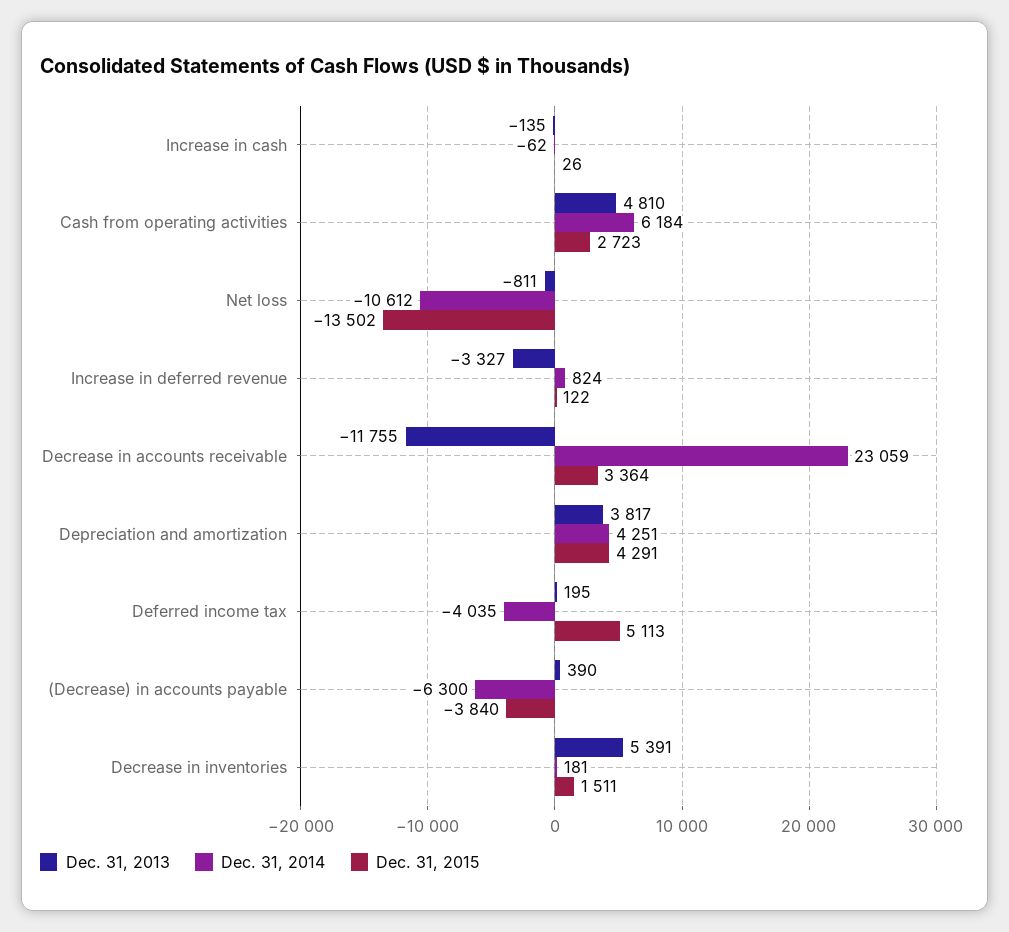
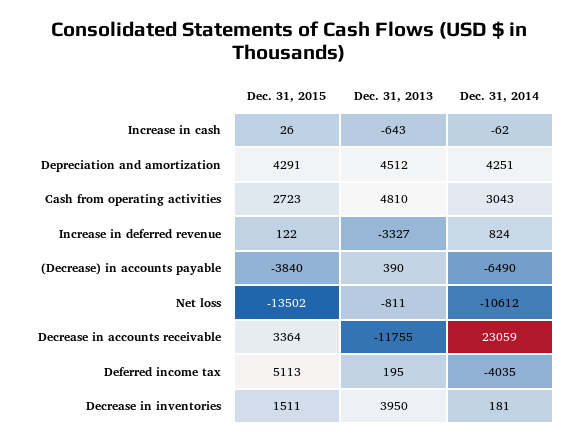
  {
    "Dec. 31, 2013": {
-     "Increase in cash": -135,
+     "Increase in cash": -643,
      "Cash from operating activities": 4810,
      "Net loss": -811,
      "Increase in deferred revenue": -3327,
      "Decrease in accounts receivable": -11755,
-     "Depreciation and amortization": 3817,
+     "Depreciation and amortization": 4512,
      "Deferred income tax": 195,
      "(Decrease) in accounts payable": 390,
-     "Decrease in inventories": 5391
+     "Decrease in inventories": 3950
    },
    "Dec. 31, 2014": {
      "Increase in cash": -62,
-     "Cash from operating activities": 6184,
+     "Cash from operating activities": 3043,
      "Net loss": -10612,
      "Increase in deferred revenue": 824,
      "Decrease in accounts receivable": 23059,
      "Depreciation and amortization": 4251,
      "Deferred income tax": -4035,
-     "(Decrease) in accounts payable": -6300,
+     "(Decrease) in accounts payable": -6490,
      "Decrease in inventories": 181
    },
    "Dec. 31, 2015": {
      "Increase in cash": 26,
      "Cash from operating activities": 2723,
      "Net loss": -13502,
      "Increase in deferred revenue": 122,
      "Decrease in accounts receivable": 3364,
      "Depreciation and amortization": 4291,
      "Deferred income tax": 5113,
      "(Decrease) in accounts payable": -3840,
      "Decrease in inventories": 1511
    }
  }

